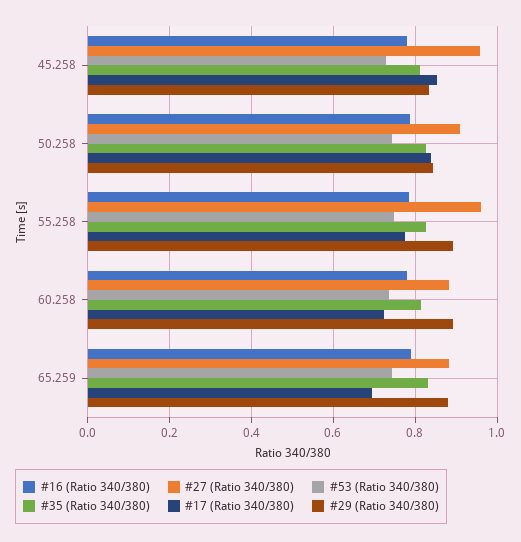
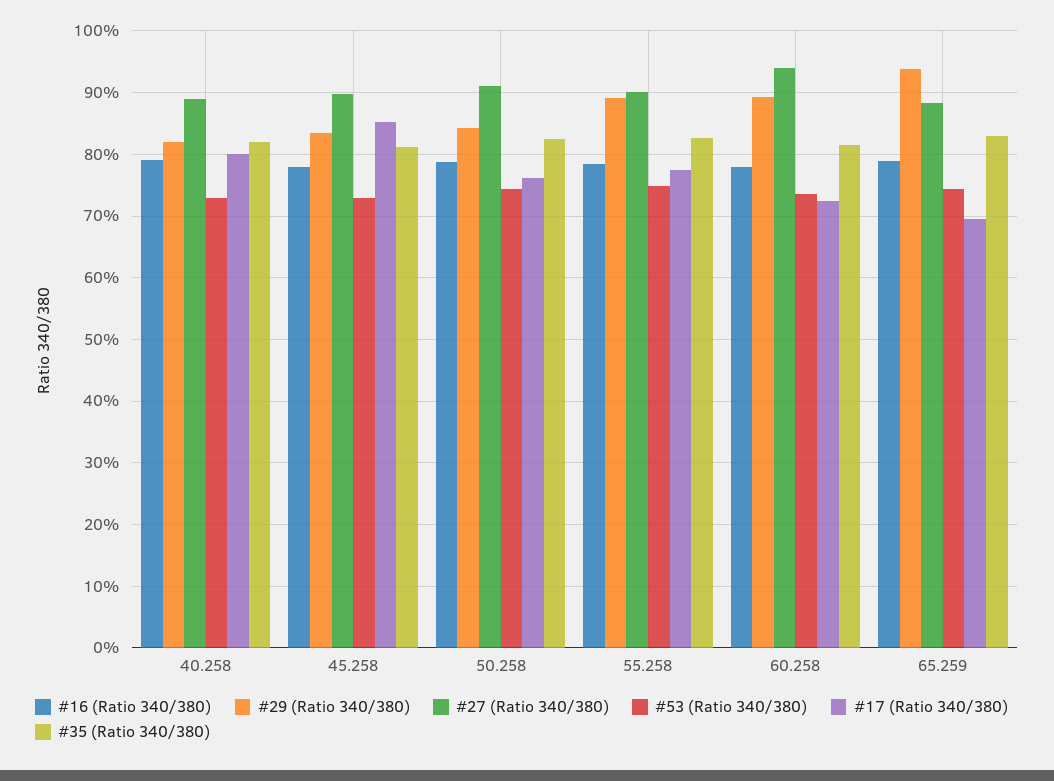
  {
    "#16 (Ratio 340/380)": {
      "45.258": 0.78,
      "50.258": 0.79,
      "55.258": 0.78,
      "60.258": 0.78,
-     "65.259": 0.79
+     "65.259": 0.79,
+     "40.258": 0.79
    },
    "#27 (Ratio 340/380)": {
-     "45.258": 0.96,
+     "45.258": 0.9,
      "50.258": 0.91,
-     "55.258": 0.96,
+     "55.258": 0.9,
-     "60.258": 0.88,
+     "60.258": 0.94,
-     "65.259": 0.88
+     "65.259": 0.88,
+     "40.258": 0.89
    },
    "#53 (Ratio 340/380)": {
      "45.258": 0.73,
      "50.258": 0.74,
      "55.258": 0.75,
      "60.258": 0.74,
-     "65.259": 0.74
+     "65.259": 0.74,
+     "40.258": 0.73
    },
    "#35 (Ratio 340/380)": {
      "45.258": 0.81,
      "50.258": 0.83,
      "55.258": 0.83,
      "60.258": 0.82,
-     "65.259": 0.83
+     "65.259": 0.83,
+     "40.258": 0.82
    },
    "#17 (Ratio 340/380)": {
      "45.258": 0.85,
-     "50.258": 0.84,
+     "50.258": 0.76,
      "55.258": 0.77,
      "60.258": 0.72,
-     "65.259": 0.7
+     "65.259": 0.7,
+     "40.258": 0.8
    },
    "#29 (Ratio 340/380)": {
      "45.258": 0.83,
      "50.258": 0.84,
      "55.258": 0.89,
      "60.258": 0.89,
-     "65.259": 0.88
+     "65.259": 0.94,
+     "40.258": 0.82
    }
  }

